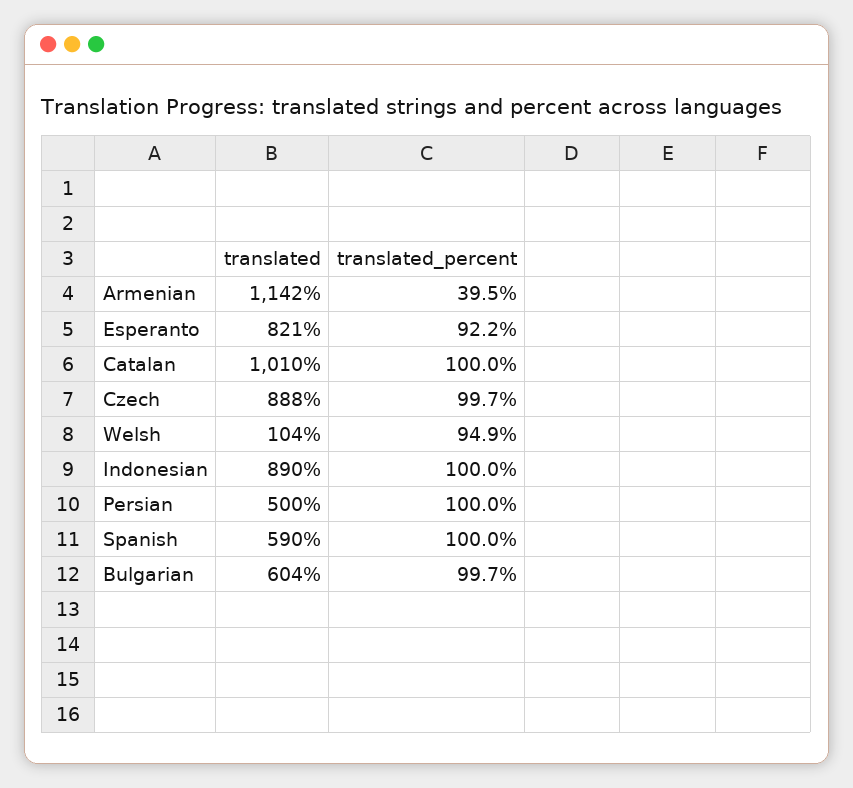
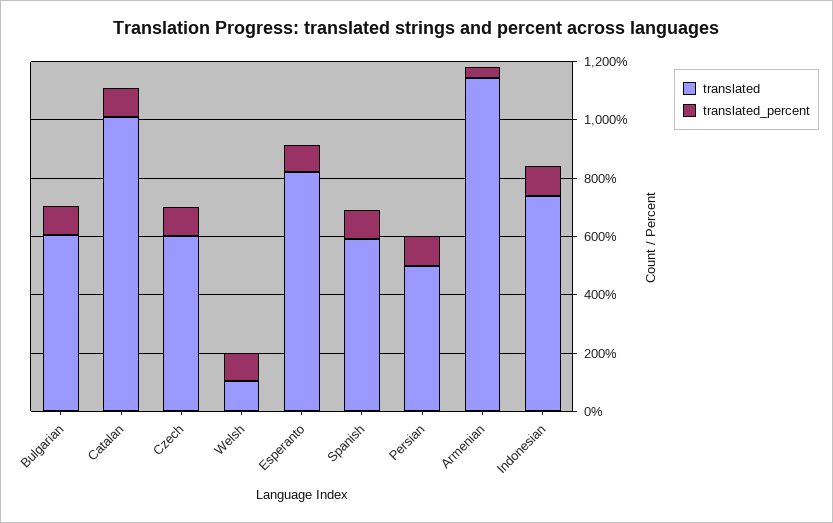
  {
    "translated": {
      "Armenian": 1142,
      "Esperanto": 821,
      "Catalan": 1010,
-     "Czech": 888,
+     "Czech": 600,
      "Welsh": 104,
-     "Indonesian": 890,
+     "Indonesian": 750,
      "Persian": 500,
      "Spanish": 590,
      "Bulgarian": 604
    },
    "translated_percent": {
      "Armenian": 39.5,
      "Esperanto": 92.2,
      "Catalan": 100,
      "Czech": 99.7,
      "Welsh": 94.9,
      "Indonesian": 100,
      "Persian": 100,
      "Spanish": 100,
      "Bulgarian": 99.7
    }
  }

